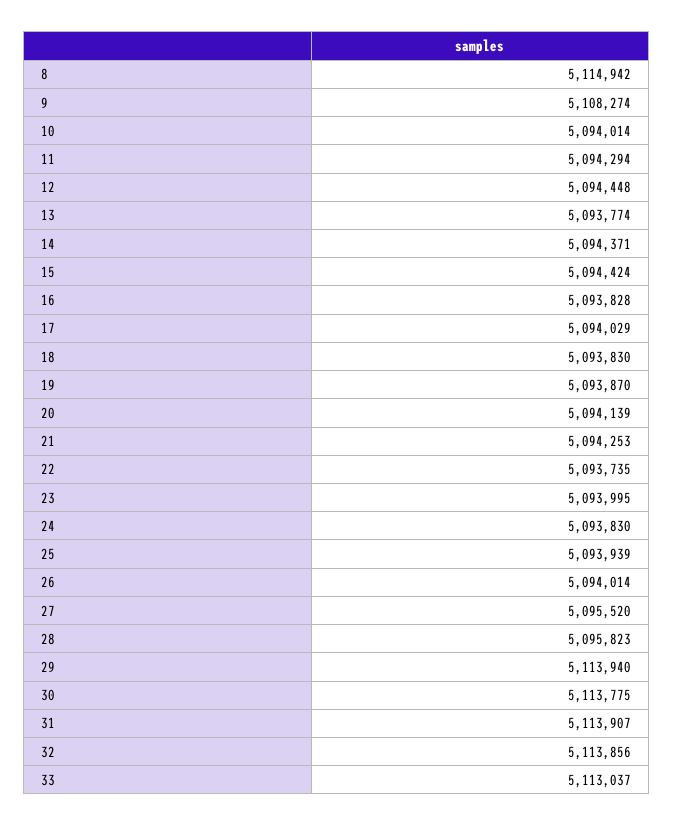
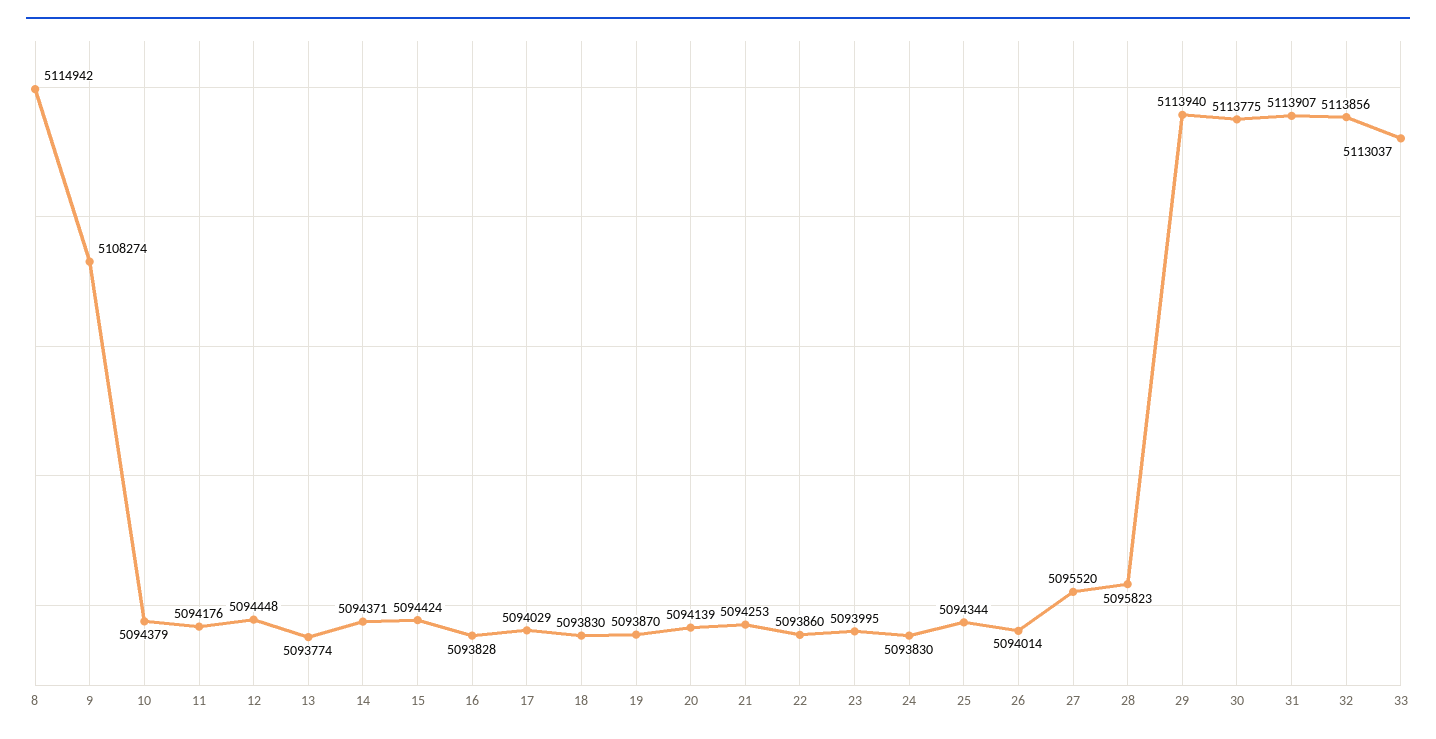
  {
    "8": 5114942,
    "9": 5108274,
-   "10": 5094014,
+   "10": 5094379,
-   "11": 5094294,
+   "11": 5094176,
    "12": 5094448,
    "13": 5093774,
    "14": 5094371,
    "15": 5094424,
    "16": 5093828,
    "17": 5094029,
    "18": 5093830,
    "19": 5093870,
    "20": 5094139,
    "21": 5094253,
-   "22": 5093735,
+   "22": 5093860,
    "23": 5093995,
    "24": 5093830,
-   "25": 5093939,
+   "25": 5094344,
    "26": 5094014,
    "27": 5095520,
    "28": 5095823,
    "29": 5113940,
    "30": 5113775,
    "31": 5113907,
    "32": 5113856,
    "33": 5113037
  }

